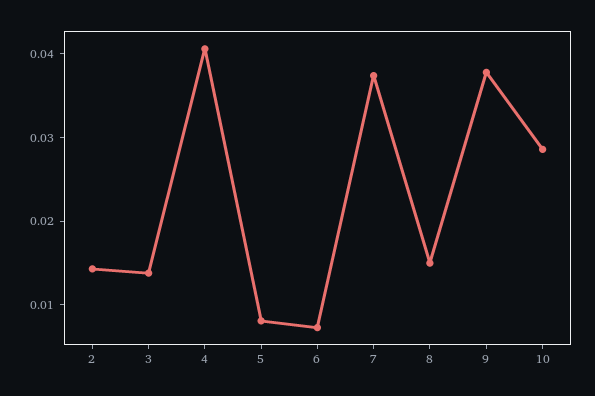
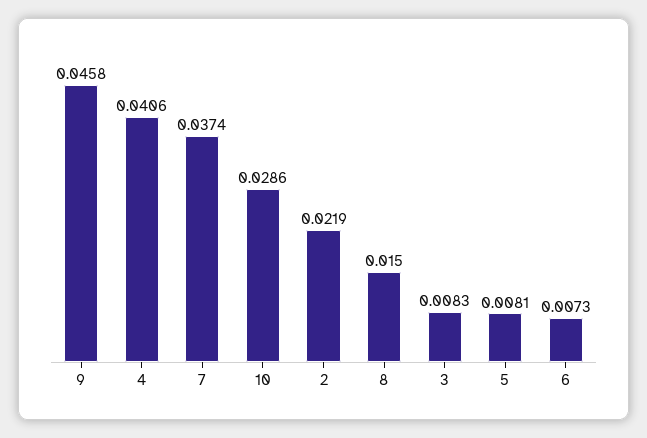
  {
-   "2": 0.014,
+   "2": 0.0219,
-   "3": 0.014,
+   "3": 0.0083,
    "4": 0.0406,
    "5": 0.0081,
    "6": 0.0073,
    "7": 0.0374,
    "8": 0.015,
-   "9": 0.038,
+   "9": 0.0458,
    "10": 0.0286
  }

